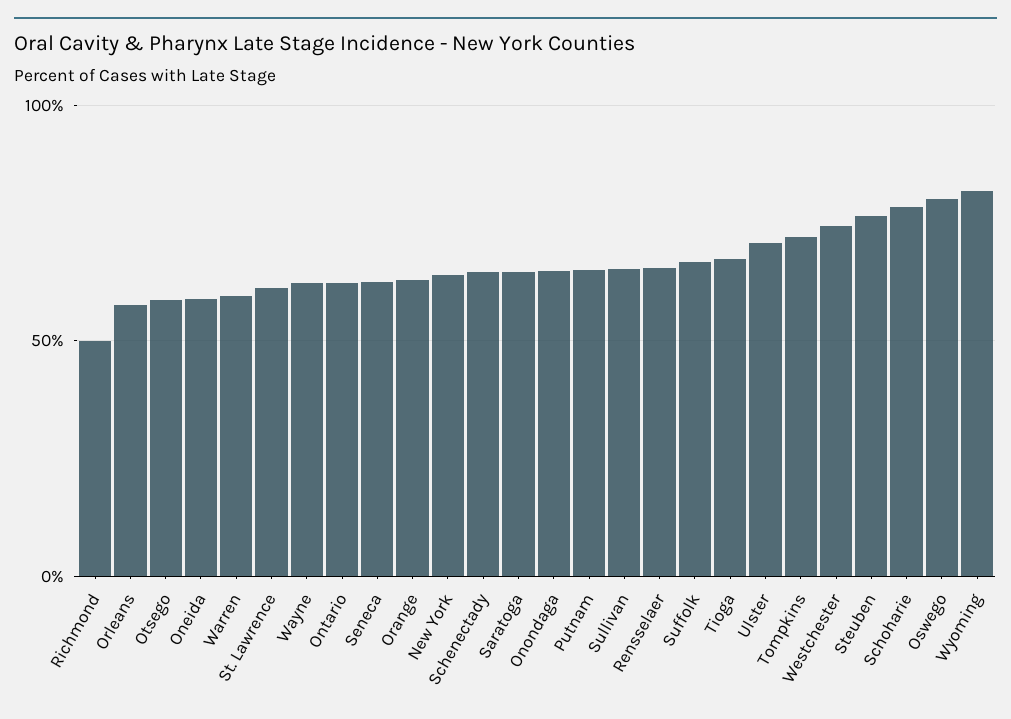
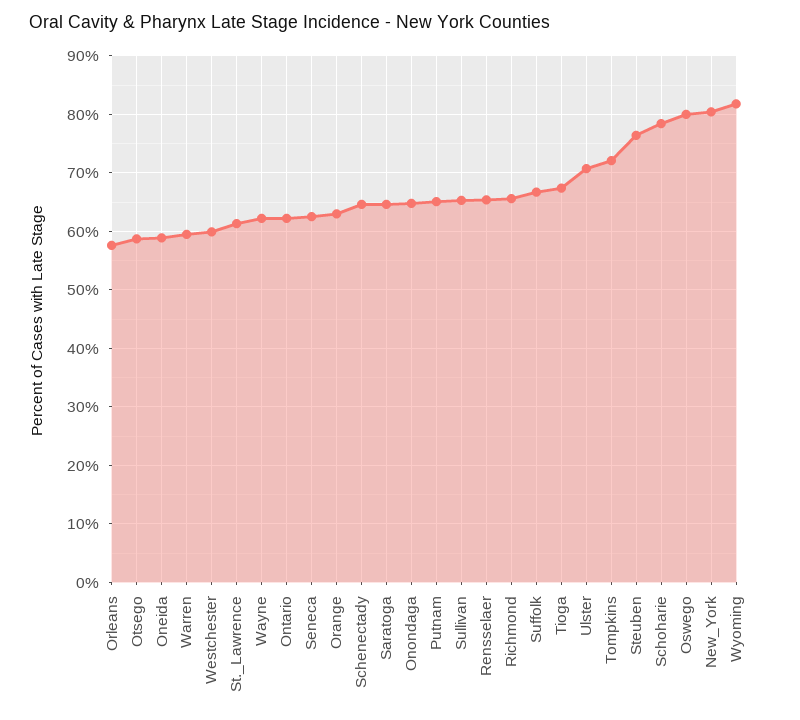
  {
-   "Richmond": 50,
+   "Richmond": 66,
    "Orleans": 58,
    "Otsego": 58,
    "Oneida": 58,
    "Warren": 60,
    "St. Lawrence": 62,
    "Wayne": 62,
    "Ontario": 62,
    "Seneca": 62,
    "Orange": 64,
-   "New York": 65,
+   "New York": 80,
    "Schenectady": 64,
    "Saratoga": 64,
    "Onondaga": 64,
    "Putnam": 66,
    "Sullivan": 66,
    "Rensselaer": 66,
    "Suffolk": 66,
    "Tioga": 68,
    "Ulster": 70,
    "Tompkins": 72,
-   "Westchester": 75,
+   "Westchester": 60,
    "Steuben": 76,
    "Schoharie": 78,
    "Oswego": 80,
    "Wyoming": 82
  }

